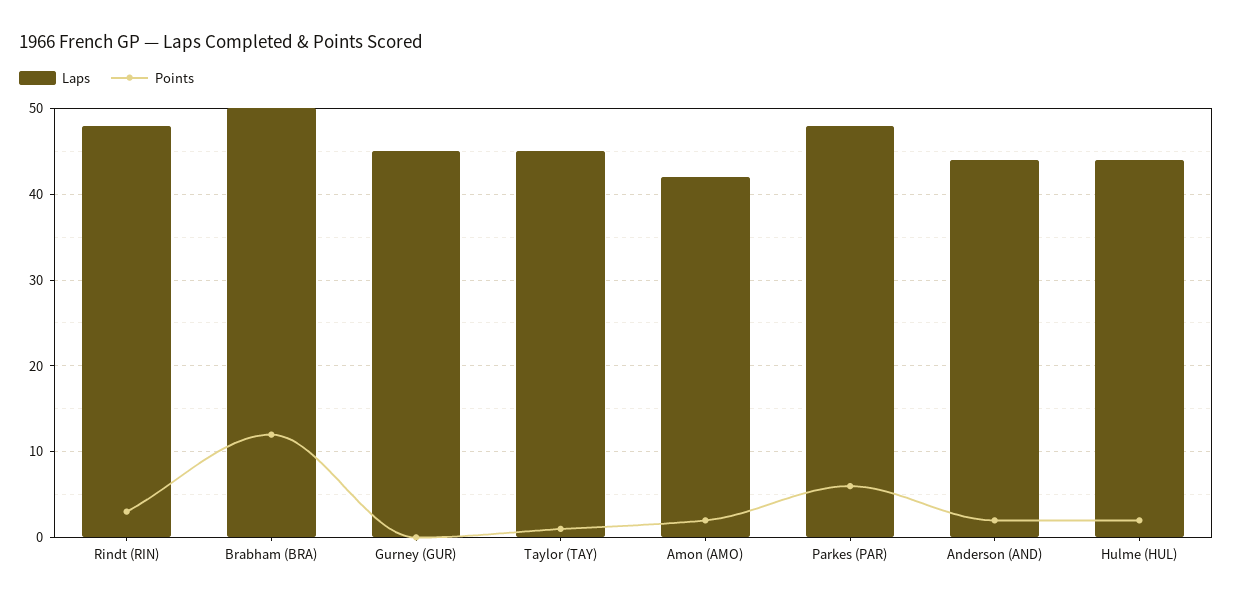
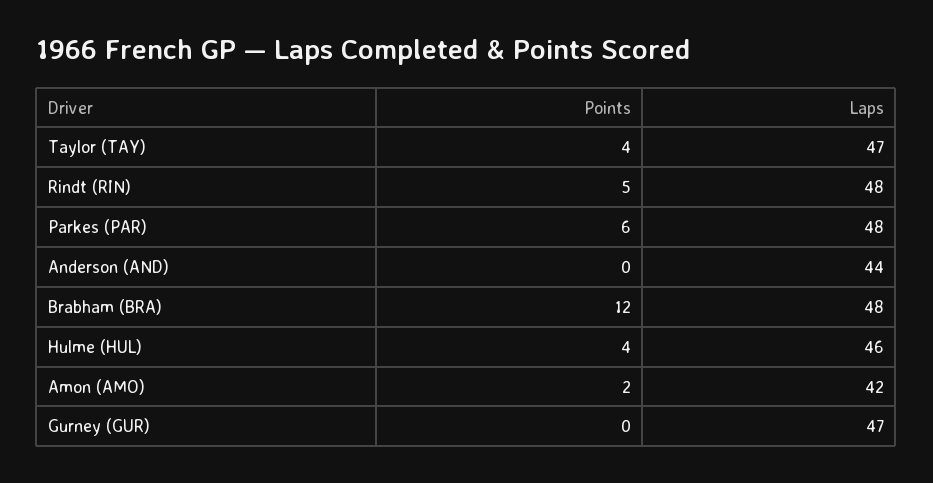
  {
    "Laps": {
      "Rindt (RIN)": 48,
-     "Brabham (BRA)": 50,
+     "Brabham (BRA)": 48,
-     "Gurney (GUR)": 45,
+     "Gurney (GUR)": 47,
-     "Taylor (TAY)": 45,
+     "Taylor (TAY)": 47,
      "Amon (AMO)": 42,
      "Parkes (PAR)": 48,
      "Anderson (AND)": 44,
-     "Hulme (HUL)": 44
+     "Hulme (HUL)": 46
    },
    "Points": {
-     "Rindt (RIN)": 3,
+     "Rindt (RIN)": 5,
      "Brabham (BRA)": 12,
      "Gurney (GUR)": 0,
-     "Taylor (TAY)": 1,
+     "Taylor (TAY)": 4,
      "Amon (AMO)": 2,
      "Parkes (PAR)": 6,
-     "Anderson (AND)": 2,
+     "Anderson (AND)": 0,
-     "Hulme (HUL)": 2
+     "Hulme (HUL)": 4
    }
  }

